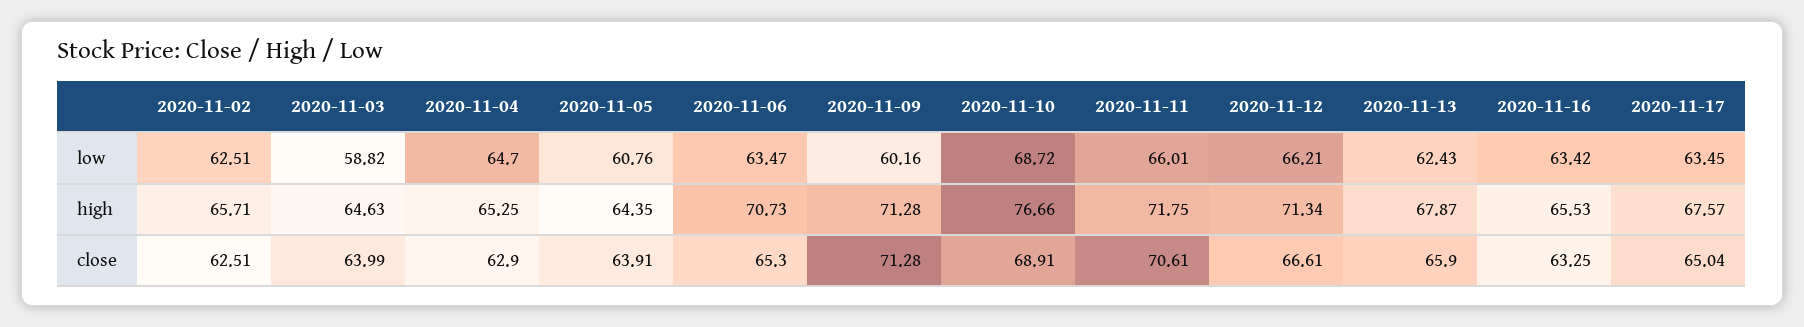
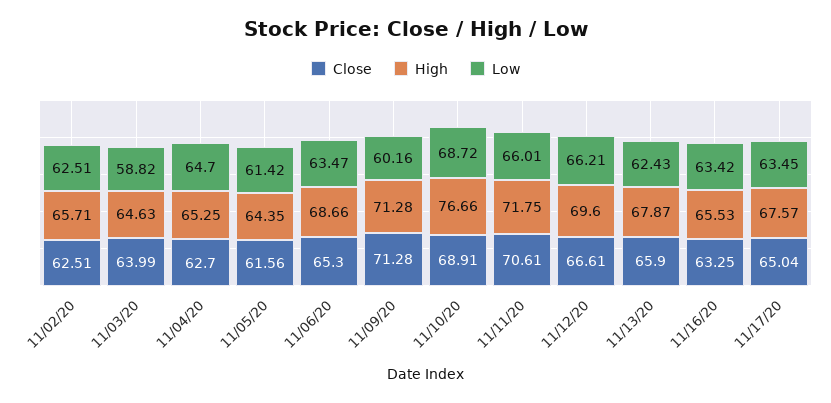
  {
    "low": {
      "2020-11-02": 62.51,
      "2020-11-03": 58.82,
      "2020-11-04": 64.7,
-     "2020-11-05": 60.76,
+     "2020-11-05": 61.42,
      "2020-11-06": 63.47,
      "2020-11-09": 60.16,
      "2020-11-10": 68.72,
      "2020-11-11": 66.01,
      "2020-11-12": 66.21,
      "2020-11-13": 62.43,
      "2020-11-16": 63.42,
      "2020-11-17": 63.45
    },
    "high": {
      "2020-11-02": 65.71,
      "2020-11-03": 64.63,
      "2020-11-04": 65.25,
      "2020-11-05": 64.35,
-     "2020-11-06": 70.73,
+     "2020-11-06": 68.66,
      "2020-11-09": 71.28,
      "2020-11-10": 76.66,
      "2020-11-11": 71.75,
-     "2020-11-12": 71.34,
+     "2020-11-12": 69.6,
      "2020-11-13": 67.87,
      "2020-11-16": 65.53,
      "2020-11-17": 67.57
    },
    "close": {
      "2020-11-02": 62.51,
      "2020-11-03": 63.99,
-     "2020-11-04": 62.9,
+     "2020-11-04": 62.7,
-     "2020-11-05": 63.91,
+     "2020-11-05": 61.56,
      "2020-11-06": 65.3,
      "2020-11-09": 71.28,
      "2020-11-10": 68.91,
      "2020-11-11": 70.61,
      "2020-11-12": 66.61,
      "2020-11-13": 65.9,
      "2020-11-16": 63.25,
      "2020-11-17": 65.04
    }
  }

